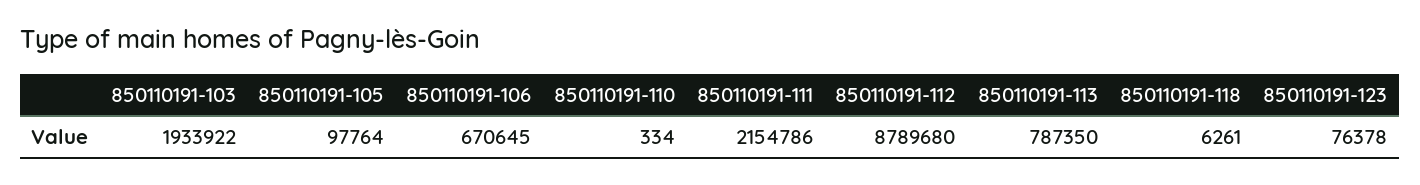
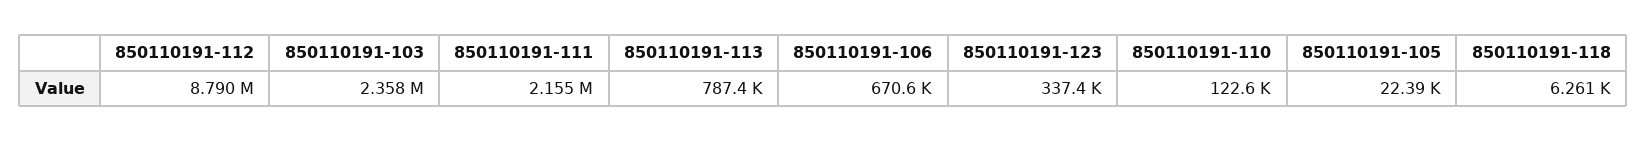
  {
-   "850110191-103": 1933922,
+   "850110191-103": 2358000,
-   "850110191-105": 97764,
+   "850110191-105": 22390,
    "850110191-106": 670645,
-   "850110191-110": 334,
+   "850110191-110": 122600,
    "850110191-111": 2154786,
    "850110191-112": 8789680,
    "850110191-113": 787350,
    "850110191-118": 6261,
-   "850110191-123": 76378
+   "850110191-123": 337400
  }

